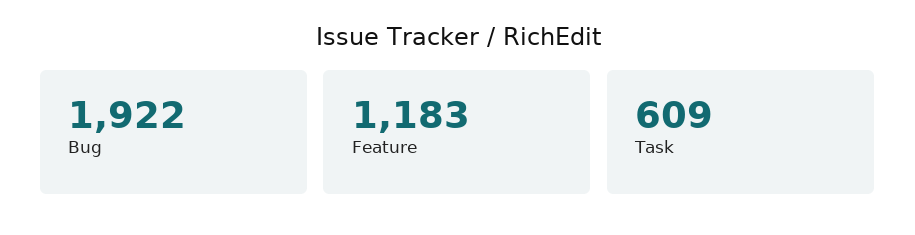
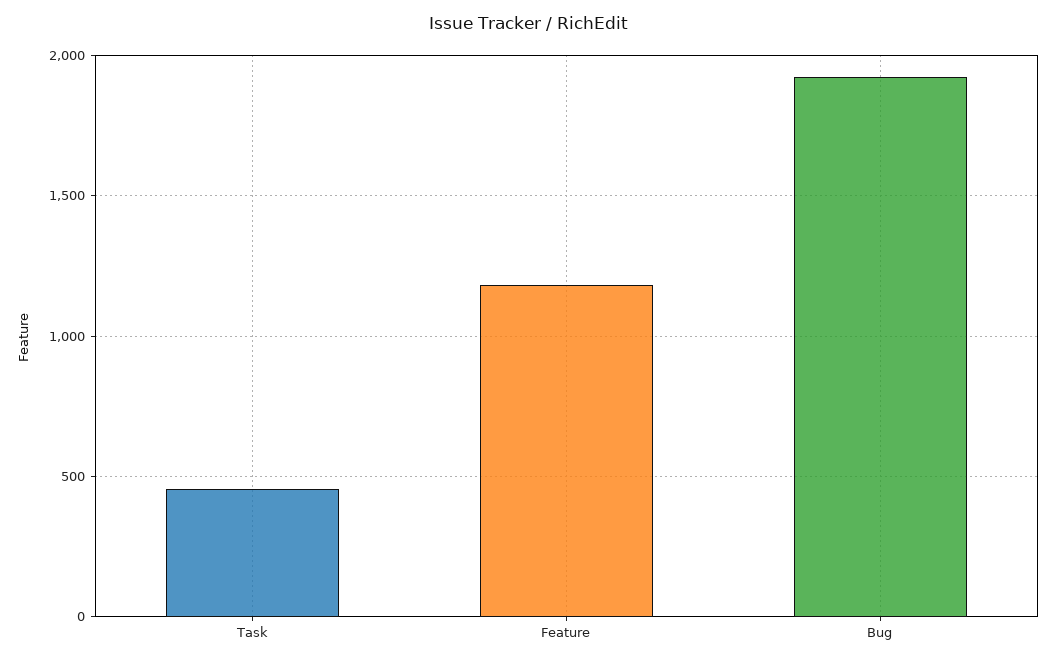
  {
    "Bug": 1922,
    "Feature": 1183,
-   "Task": 609
+   "Task": 450
  }

